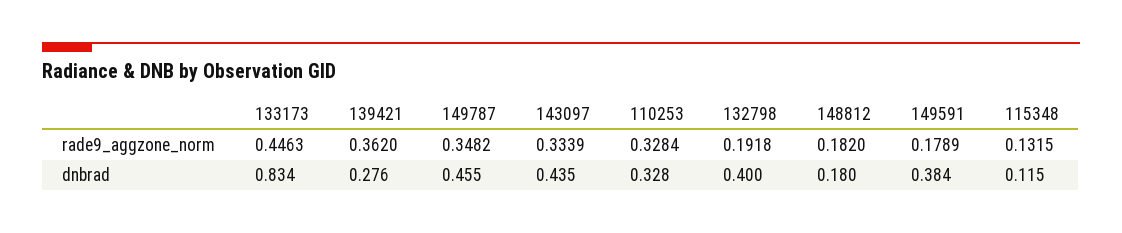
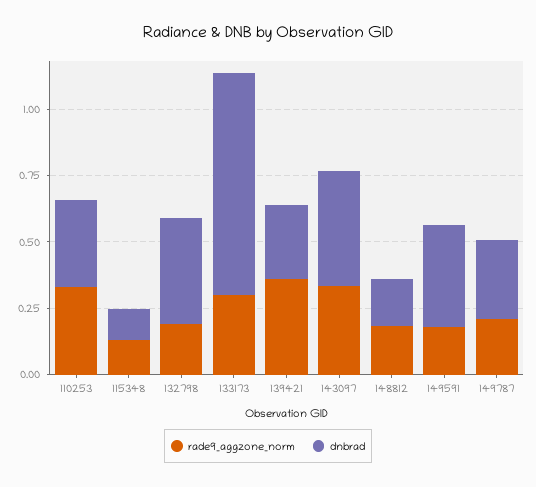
  {
    "rade9_aggzone_norm": {
-     "133173": 0.4463,
+     "133173": 0.3,
      "139421": 0.362,
-     "149787": 0.3482,
+     "149787": 0.2,
      "143097": 0.3339,
      "110253": 0.3284,
      "132798": 0.1918,
      "148812": 0.182,
      "149591": 0.1789,
      "115348": 0.1315
    },
    "dnbrad": {
      "133173": 0.834,
      "139421": 0.276,
-     "149787": 0.455,
+     "149787": 0.3,
      "143097": 0.435,
      "110253": 0.328,
      "132798": 0.4,
      "148812": 0.18,
      "149591": 0.384,
      "115348": 0.115
    }
  }

